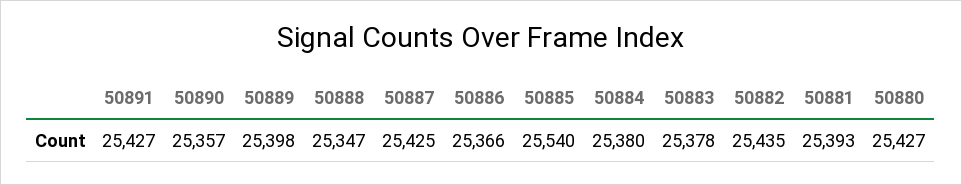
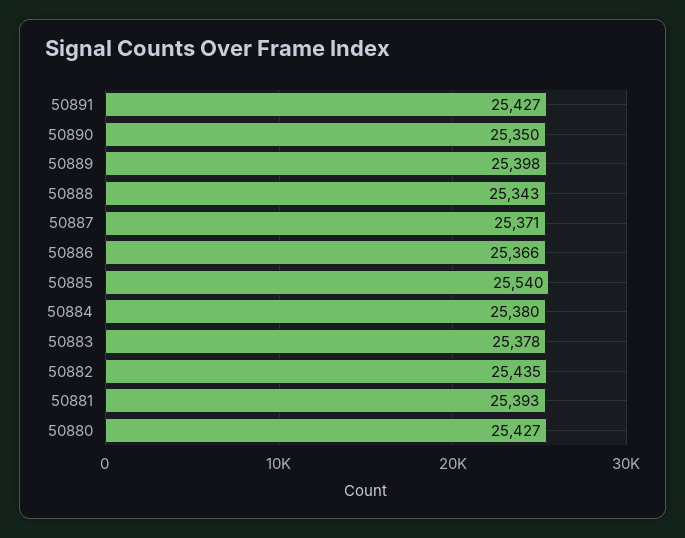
  {
    "50891": 25427,
-   "50890": 25357,
+   "50890": 25350,
    "50889": 25398,
-   "50888": 25347,
+   "50888": 25343,
-   "50887": 25425,
+   "50887": 25371,
    "50886": 25366,
    "50885": 25540,
    "50884": 25380,
    "50883": 25378,
    "50882": 25435,
    "50881": 25393,
    "50880": 25427
  }

